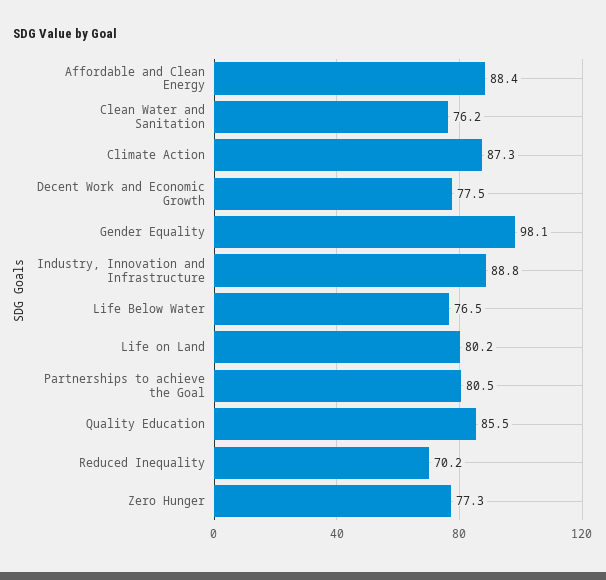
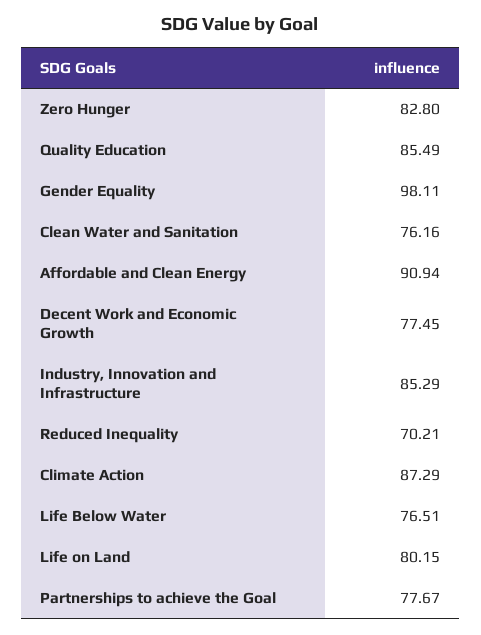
  {
-   "Affordable and Clean Energy": 88.4,
+   "Affordable and Clean Energy": 90.94,
    "Clean Water and Sanitation": 76.16,
    "Climate Action": 87.29,
    "Decent Work and Economic Growth": 77.45,
    "Gender Equality": 98.11,
-   "Industry, Innovation and Infrastructure": 88.8,
+   "Industry, Innovation and Infrastructure": 85.29,
    "Life Below Water": 76.51,
    "Life on Land": 80.15,
-   "Partnerships to achieve the Goal": 80.5,
+   "Partnerships to achieve the Goal": 77.67,
    "Quality Education": 85.49,
    "Reduced Inequality": 70.21,
-   "Zero Hunger": 77.3
+   "Zero Hunger": 82.8
  }

